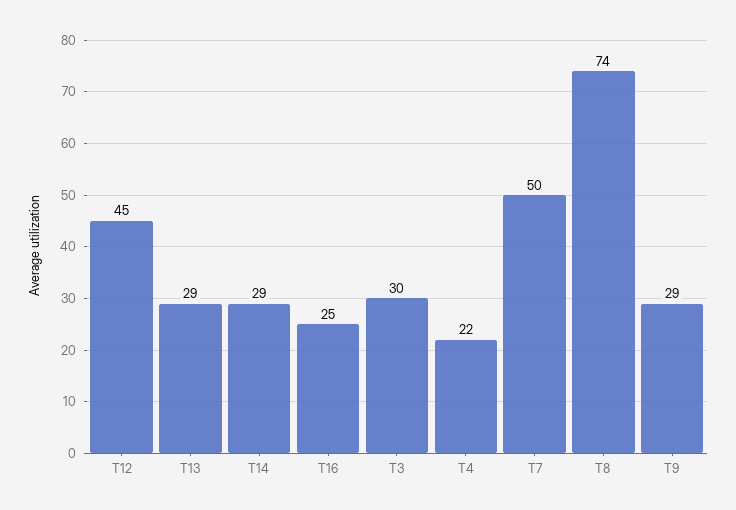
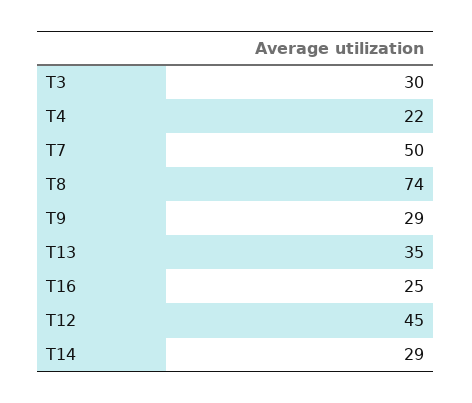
  {
    "T12": 45,
-   "T13": 29,
+   "T13": 35,
    "T14": 29,
    "T16": 25,
    "T3": 30,
    "T4": 22,
    "T7": 50,
    "T8": 74,
    "T9": 29
  }

